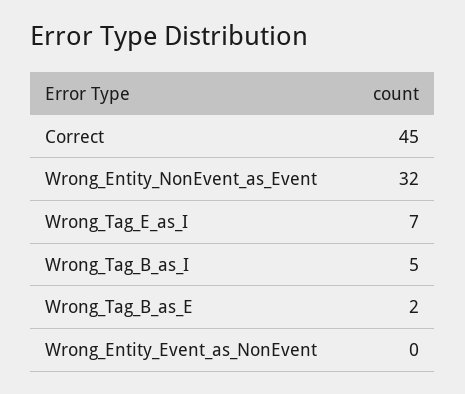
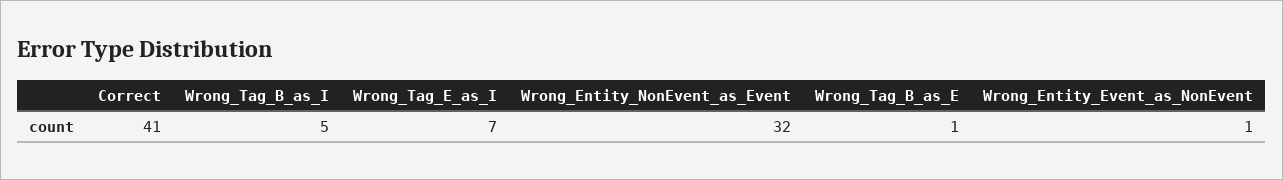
  {
-   "Correct": 45,
+   "Correct": 41,
    "Wrong_Entity_NonEvent_as_Event": 32,
    "Wrong_Tag_E_as_I": 7,
    "Wrong_Tag_B_as_I": 5,
-   "Wrong_Tag_B_as_E": 2,
+   "Wrong_Tag_B_as_E": 1,
-   "Wrong_Entity_Event_as_NonEvent": 0
+   "Wrong_Entity_Event_as_NonEvent": 1
  }

